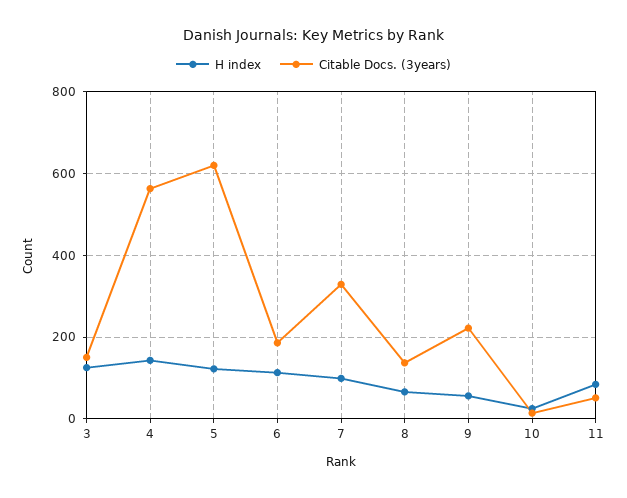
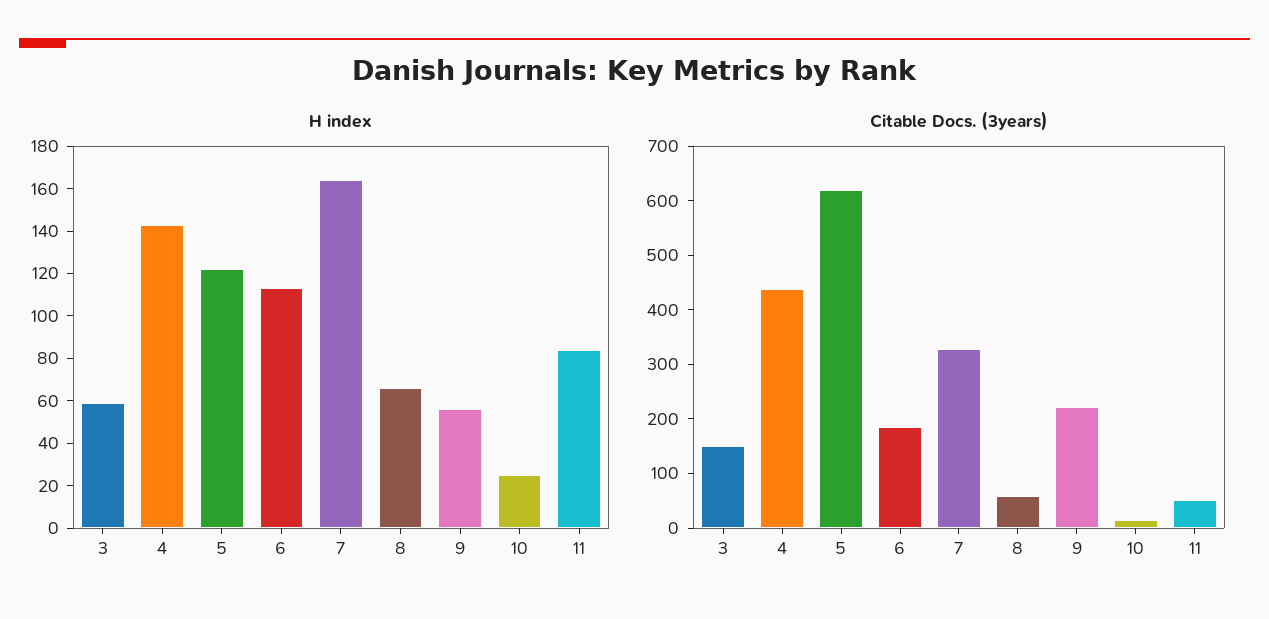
  {
    "H index": {
-     "3": 120,
+     "3": 60,
      "4": 145,
      "5": 120,
      "6": 115,
-     "7": 100,
+     "7": 165,
      "8": 65,
      "9": 55,
      "10": 25,
      "11": 85
    },
    "Citable Docs. (3years)": {
      "3": 160,
-     "4": 560,
+     "4": 440,
      "5": 620,
      "6": 180,
      "7": 320,
-     "8": 140,
+     "8": 60,
      "9": 220,
      "10": 20,
      "11": 60
    }
  }

